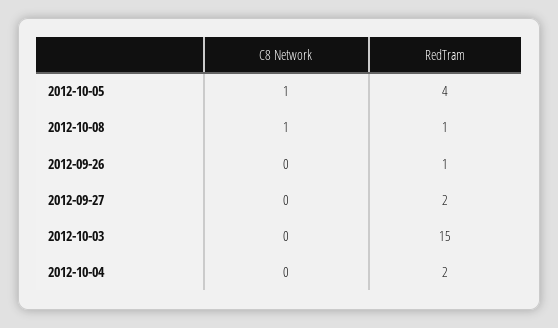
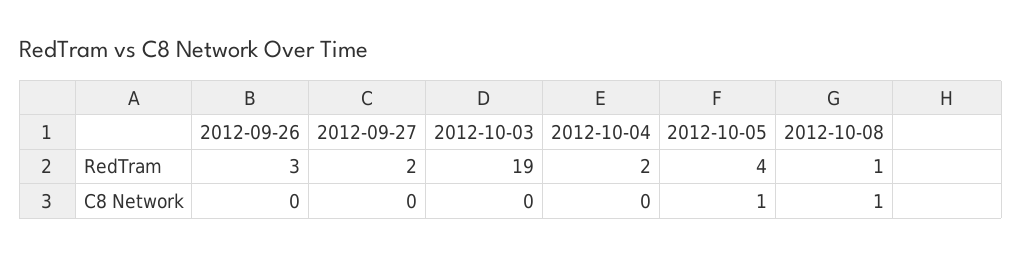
  {
    "C8 Network": {
      "2012-10-05": 1,
      "2012-10-08": 1,
      "2012-09-26": 0,
      "2012-09-27": 0,
      "2012-10-03": 0,
      "2012-10-04": 0
    },
    "RedTram": {
      "2012-10-05": 4,
      "2012-10-08": 1,
-     "2012-09-26": 1,
+     "2012-09-26": 3,
      "2012-09-27": 2,
-     "2012-10-03": 15,
+     "2012-10-03": 19,
      "2012-10-04": 2
    }
  }

